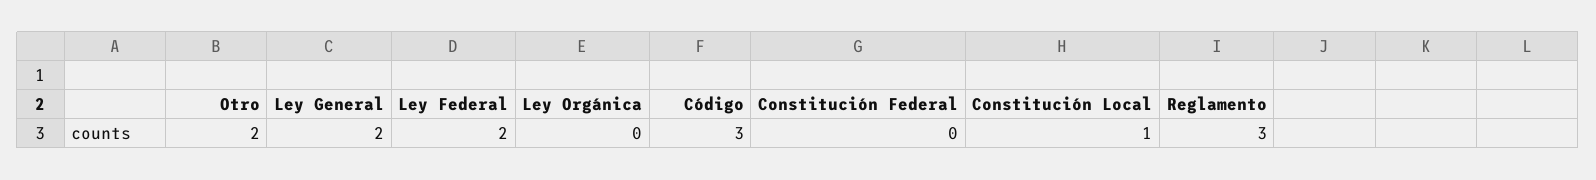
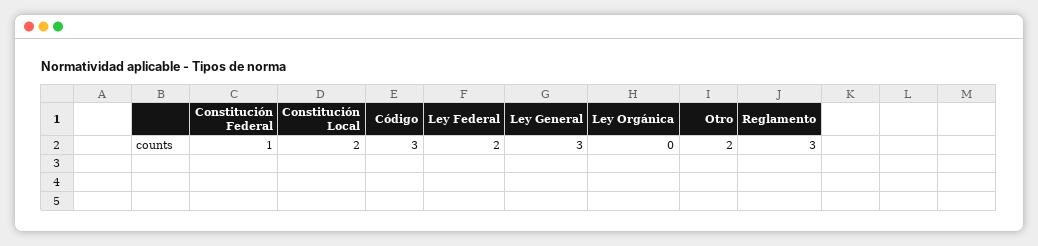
  {
    "Otro": 2,
-   "Ley General": 2,
+   "Ley General": 3,
    "Ley Federal": 2,
    "Ley Orgánica": 0,
    "Código": 3,
-   "Constitución Federal": 0,
+   "Constitución Federal": 1,
-   "Constitución Local": 1,
+   "Constitución Local": 2,
    "Reglamento": 3
  }

